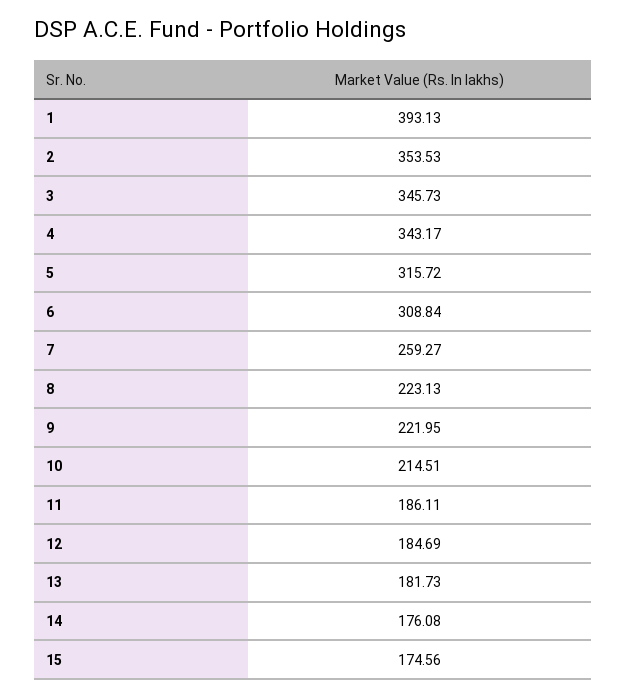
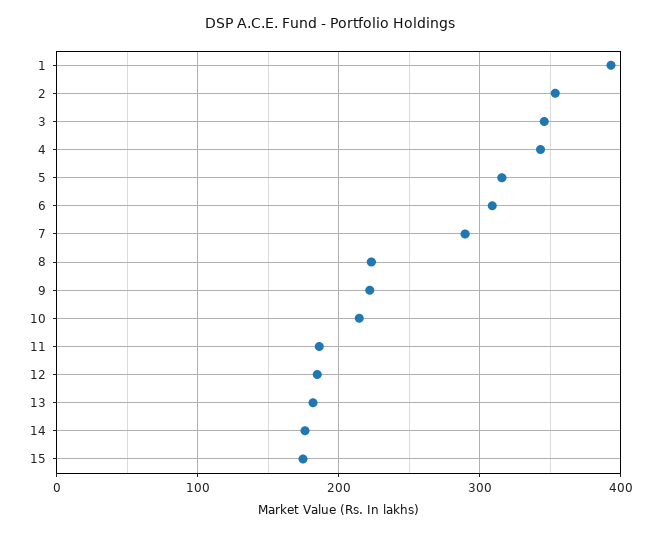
  {
    "1": 393.13,
    "2": 353.53,
    "3": 345.73,
    "4": 343.17,
    "5": 315.72,
    "6": 308.84,
-   "7": 259.27,
+   "7": 290,
    "8": 223.13,
    "9": 221.95,
    "10": 214.51,
    "11": 186.11,
    "12": 184.69,
    "13": 181.73,
    "14": 176.08,
    "15": 174.56
  }

